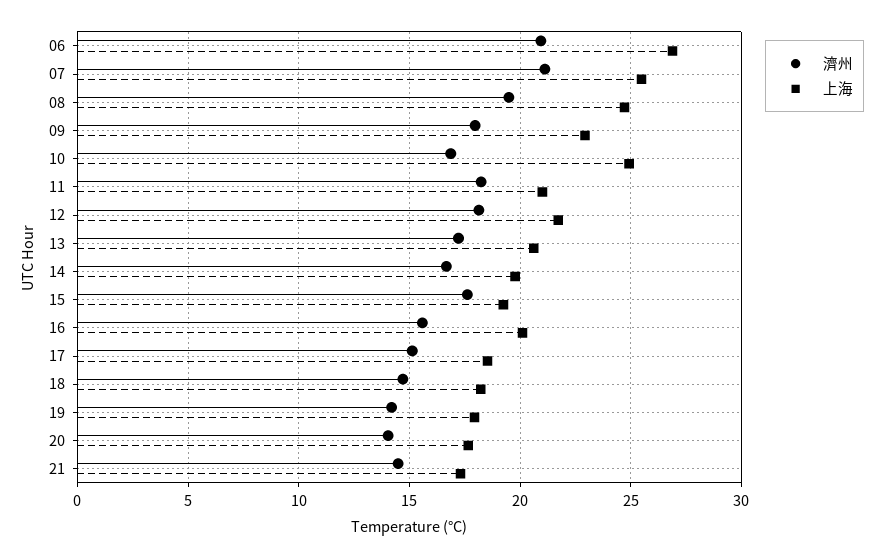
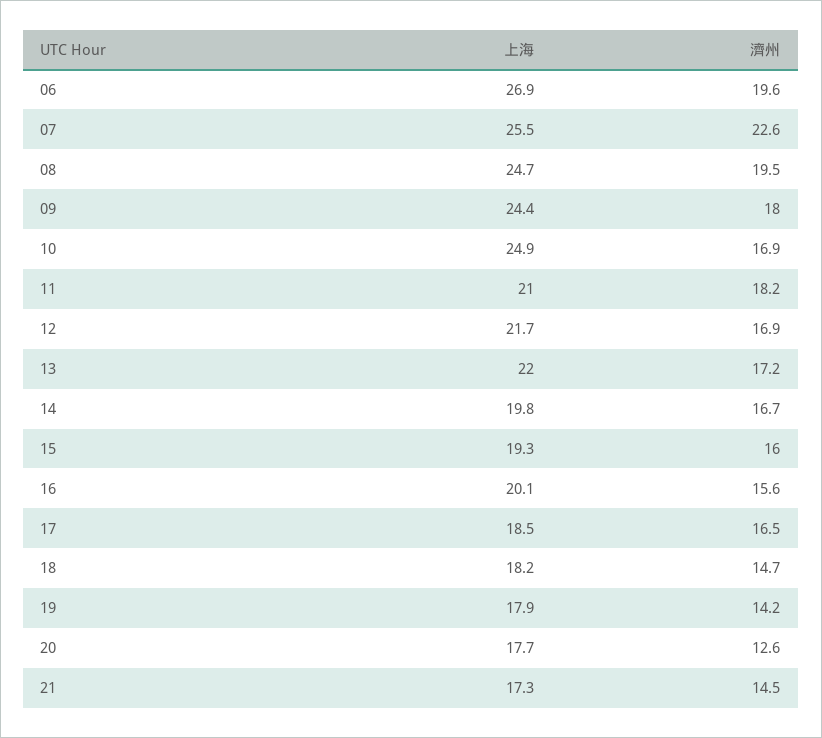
  {
    "濟州": {
-     "06": 21,
+     "06": 19.6,
-     "07": 21,
+     "07": 22.6,
      "08": 19.5,
      "09": 18,
      "10": 16.9,
      "11": 18.2,
-     "12": 18,
+     "12": 16.9,
      "13": 17.2,
      "14": 16.7,
-     "15": 17.5,
+     "15": 16,
      "16": 15.6,
-     "17": 15,
+     "17": 16.5,
      "18": 14.7,
      "19": 14.2,
-     "20": 14,
+     "20": 12.6,
      "21": 14.5
    },
    "上海": {
      "06": 26.9,
      "07": 25.5,
      "08": 24.7,
-     "09": 23,
+     "09": 24.4,
      "10": 24.9,
      "11": 21,
      "12": 21.7,
-     "13": 20.5,
+     "13": 22,
      "14": 19.8,
      "15": 19.3,
      "16": 20.1,
      "17": 18.5,
      "18": 18.2,
      "19": 17.9,
      "20": 17.7,
      "21": 17.3
    }
  }

